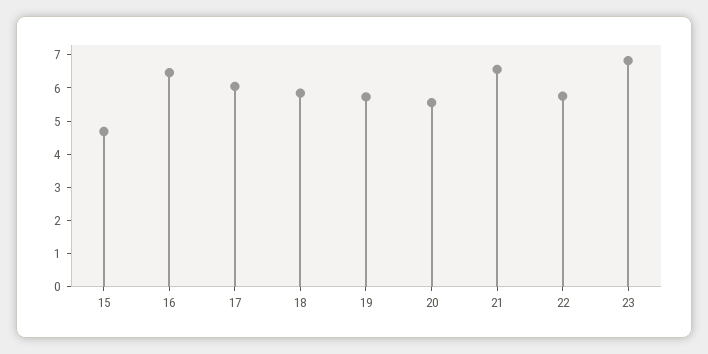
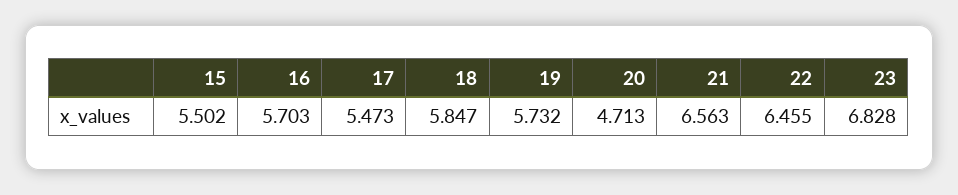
  {
-   "15": 4.75,
+   "15": 5.502,
-   "16": 6.5,
+   "16": 5.703,
-   "17": 6,
+   "17": 5.473,
    "18": 5.847,
    "19": 5.732,
-   "20": 5.5,
+   "20": 4.713,
    "21": 6.563,
-   "22": 5.75,
+   "22": 6.455,
    "23": 6.828
  }

